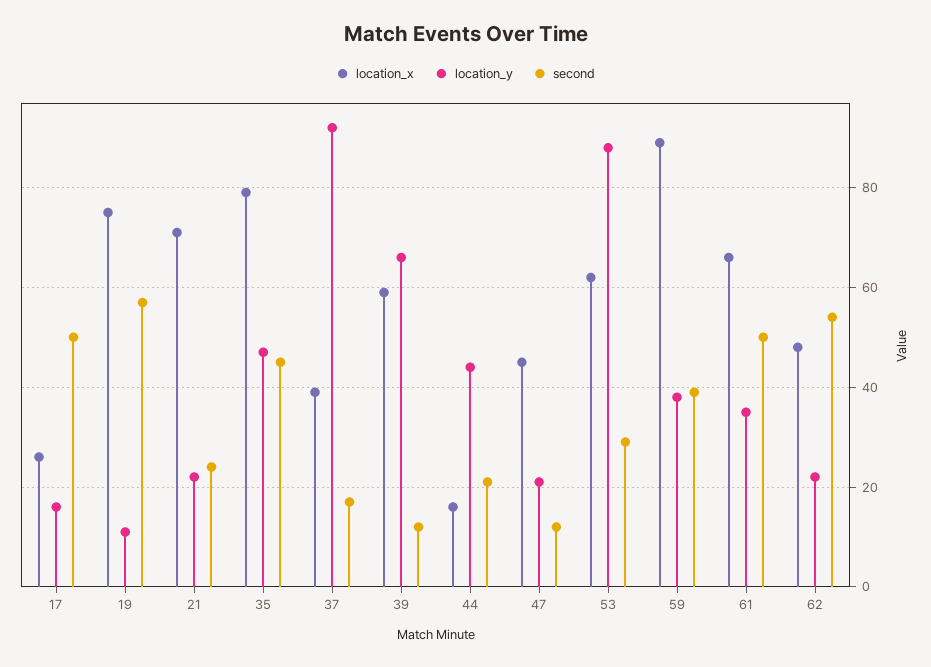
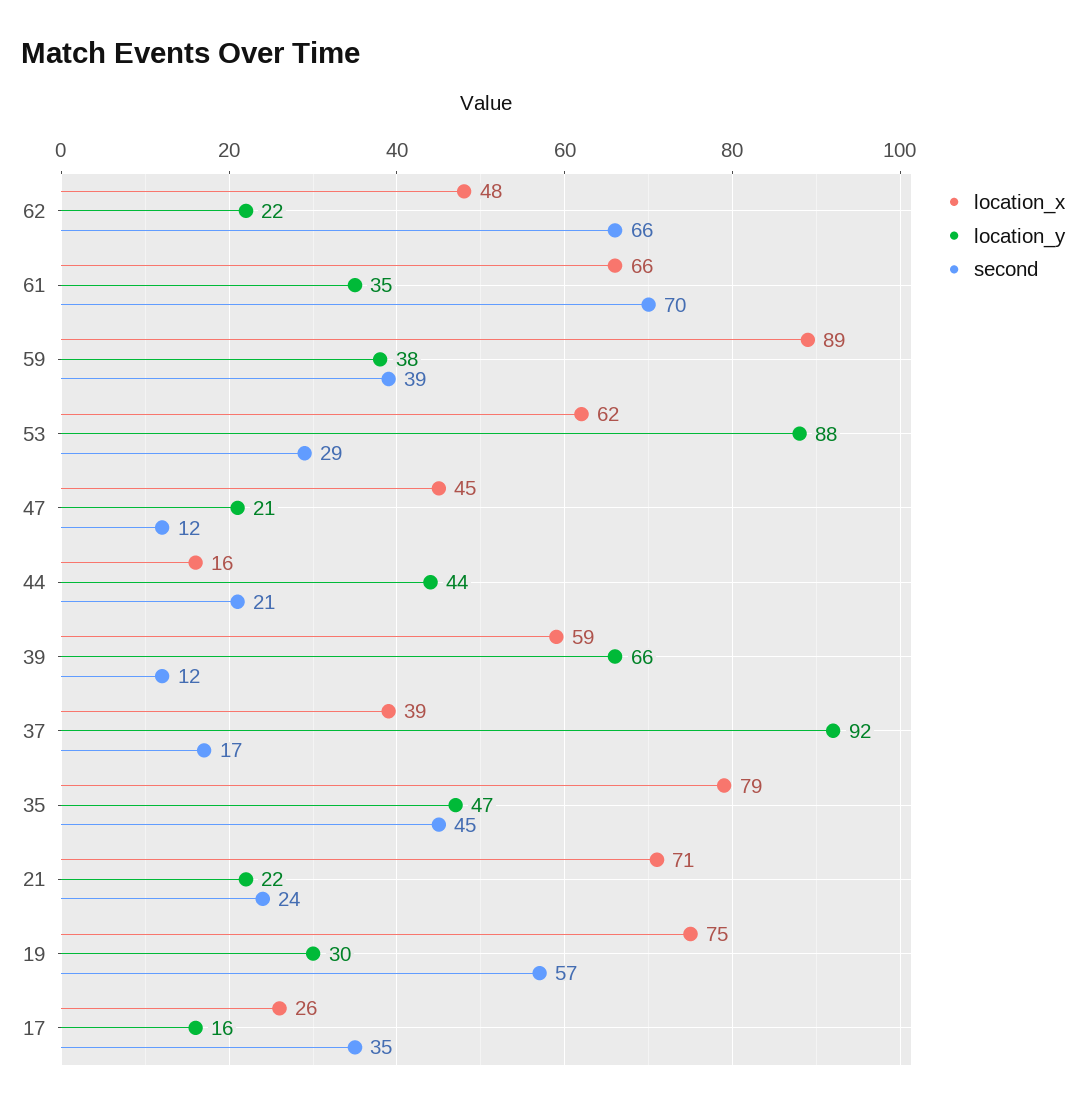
  {
    "location_x": {
      "17": 26,
      "19": 75,
      "21": 71,
      "35": 79,
      "37": 39,
      "39": 59,
      "44": 16,
      "47": 45,
      "53": 62,
      "59": 89,
      "61": 66,
      "62": 48
    },
    "location_y": {
      "17": 16,
-     "19": 10,
+     "19": 30,
      "21": 22,
      "35": 47,
      "37": 92,
      "39": 66,
      "44": 44,
      "47": 21,
      "53": 88,
      "59": 38,
      "61": 35,
      "62": 22
    },
    "second": {
-     "17": 50,
+     "17": 35,
      "19": 57,
      "21": 24,
      "35": 45,
      "37": 17,
      "39": 12,
      "44": 21,
      "47": 12,
      "53": 29,
      "59": 39,
-     "61": 50,
+     "61": 70,
-     "62": 55
+     "62": 66
    }
  }

